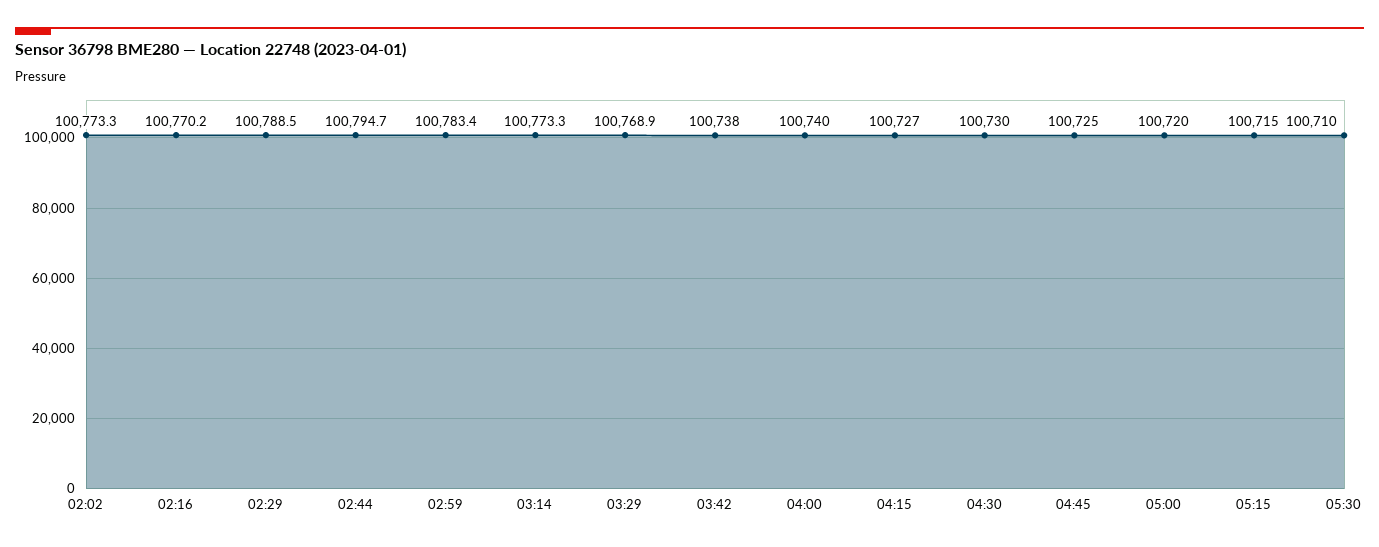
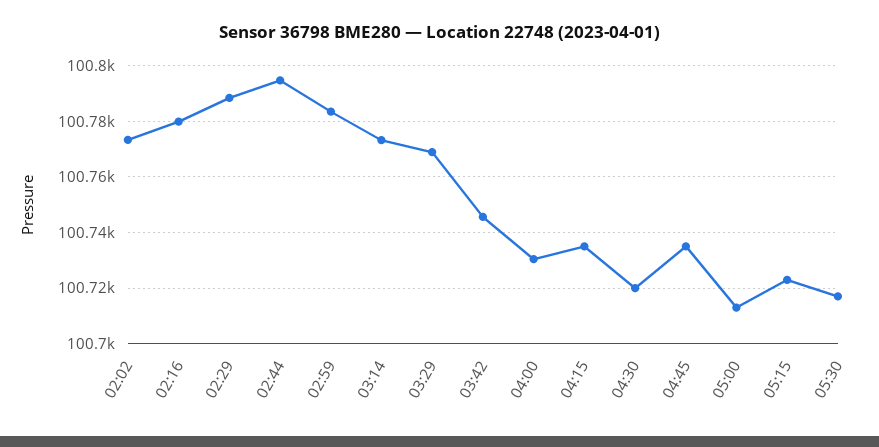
  {
    "02:02": 100773.3,
-   "02:16": 100770.2,
+   "02:16": 100780,
    "02:29": 100788.5,
    "02:44": 100794.7,
    "02:59": 100783.4,
    "03:14": 100773.3,
    "03:29": 100768.9,
-   "03:42": 100738,
+   "03:42": 100745,
-   "04:00": 100740,
+   "04:00": 100730,
-   "04:15": 100727,
+   "04:15": 100735,
-   "04:30": 100730,
+   "04:30": 100720,
-   "04:45": 100725,
+   "04:45": 100735,
-   "05:00": 100720,
+   "05:00": 100712.5,
-   "05:15": 100715,
+   "05:15": 100722.5,
-   "05:30": 100710
+   "05:30": 100717.5
  }

